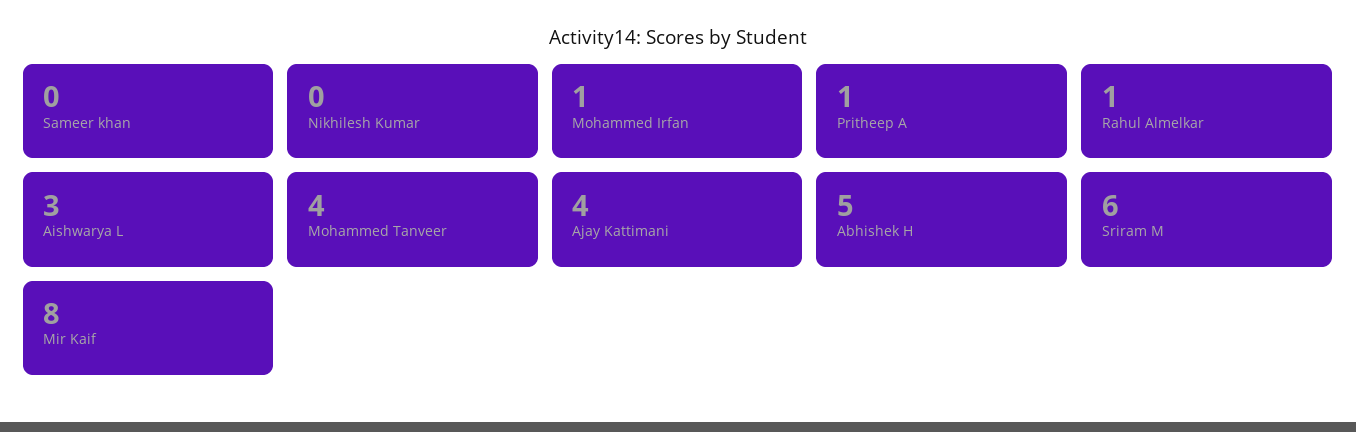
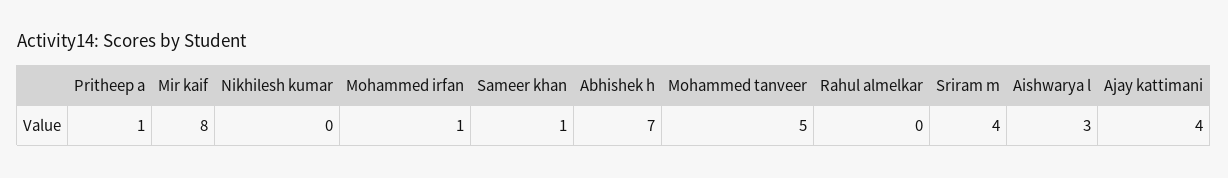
  {
-   "Sameer khan": 0,
+   "Sameer khan": 1,
    "Nikhilesh Kumar": 0,
    "Mohammed Irfan": 1,
    "Pritheep A": 1,
-   "Rahul Almelkar": 1,
+   "Rahul Almelkar": 0,
    "Aishwarya L": 3,
-   "Mohammed Tanveer": 4,
+   "Mohammed Tanveer": 5,
    "Ajay Kattimani": 4,
-   "Abhishek H": 5,
+   "Abhishek H": 7,
-   "Sriram M": 6,
+   "Sriram M": 4,
    "Mir Kaif": 8
  }

